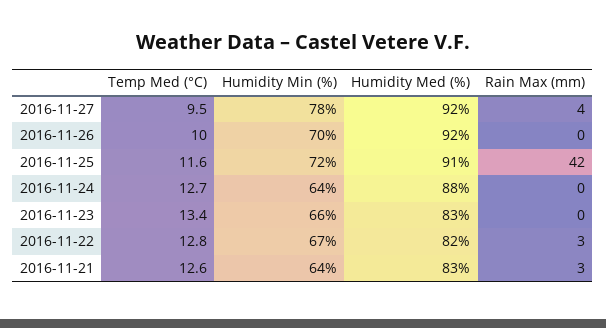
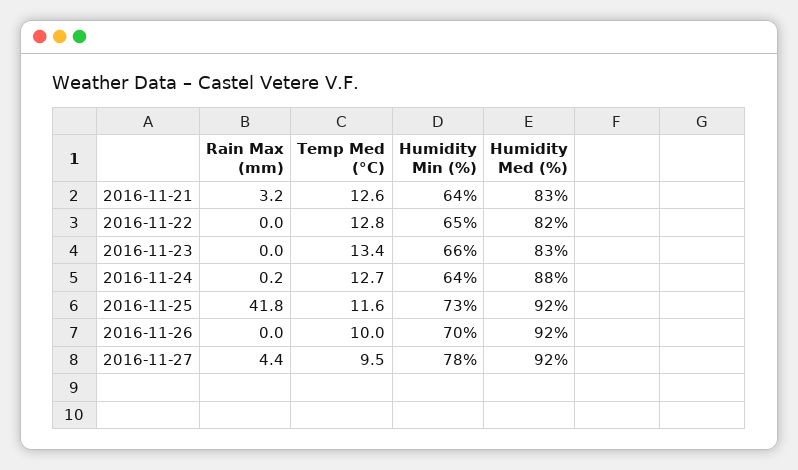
  {
    "Temp Med (°C)": {
      "2016-11-27": 9.5,
      "2016-11-26": 10,
      "2016-11-25": 11.6,
      "2016-11-24": 12.7,
      "2016-11-23": 13.4,
      "2016-11-22": 12.8,
      "2016-11-21": 12.6
    },
    "Humidity Min (%)": {
      "2016-11-27": 78,
      "2016-11-26": 70,
-     "2016-11-25": 72,
+     "2016-11-25": 73,
      "2016-11-24": 64,
      "2016-11-23": 66,
-     "2016-11-22": 67,
+     "2016-11-22": 65,
      "2016-11-21": 64
    },
    "Humidity Med (%)": {
      "2016-11-27": 92,
      "2016-11-26": 92,
-     "2016-11-25": 91,
+     "2016-11-25": 92,
      "2016-11-24": 88,
      "2016-11-23": 83,
      "2016-11-22": 82,
      "2016-11-21": 83
    },
    "Rain Max (mm)": {
      "2016-11-27": 4.4,
      "2016-11-26": 0,
      "2016-11-25": 41.8,
      "2016-11-24": 0.2,
      "2016-11-23": 0,
-     "2016-11-22": 3,
+     "2016-11-22": 0,
      "2016-11-21": 3.2
    }
  }

